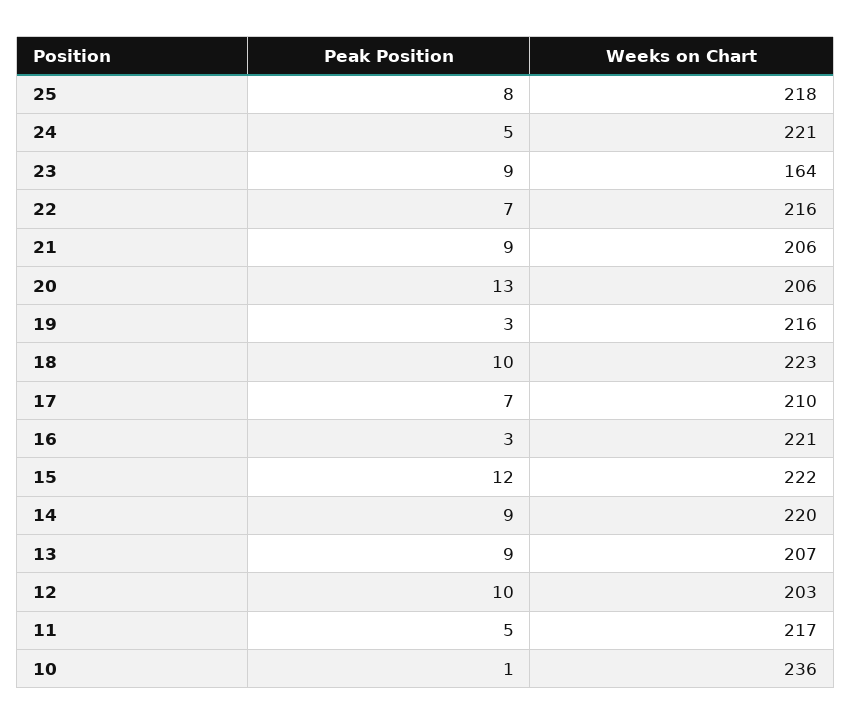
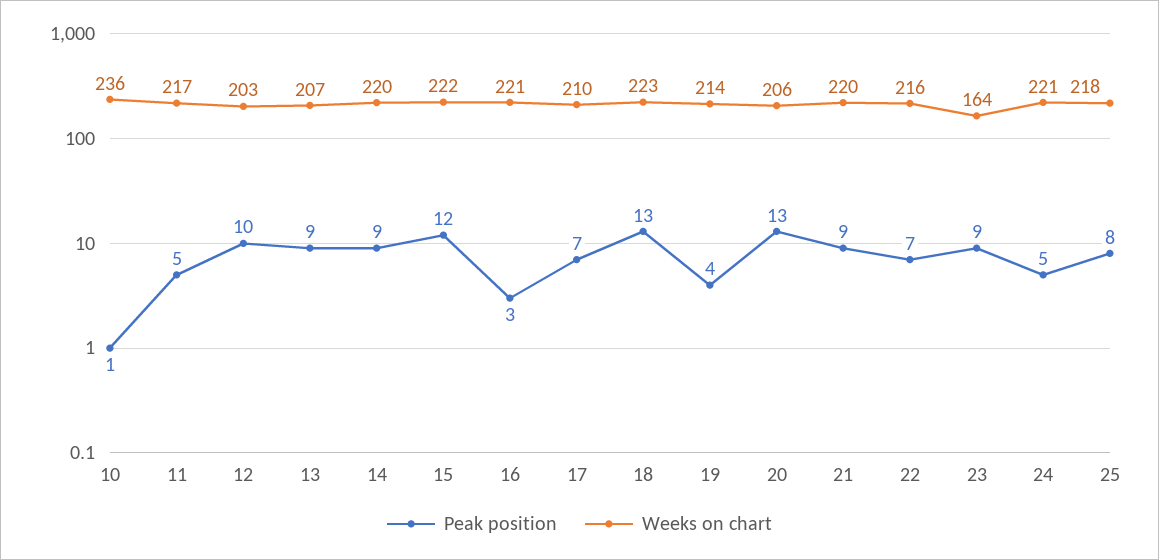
  {
    "Peak Position": {
      "25": 8,
      "24": 5,
      "23": 9,
      "22": 7,
      "21": 9,
      "20": 13,
-     "19": 3,
+     "19": 4,
-     "18": 10,
+     "18": 13,
      "17": 7,
      "16": 3,
      "15": 12,
      "14": 9,
      "13": 9,
      "12": 10,
      "11": 5,
      "10": 1
    },
    "Weeks on Chart": {
      "25": 218,
      "24": 221,
      "23": 164,
      "22": 216,
-     "21": 206,
+     "21": 220,
      "20": 206,
-     "19": 216,
+     "19": 214,
      "18": 223,
      "17": 210,
      "16": 221,
      "15": 222,
      "14": 220,
      "13": 207,
      "12": 203,
      "11": 217,
      "10": 236
    }
  }

